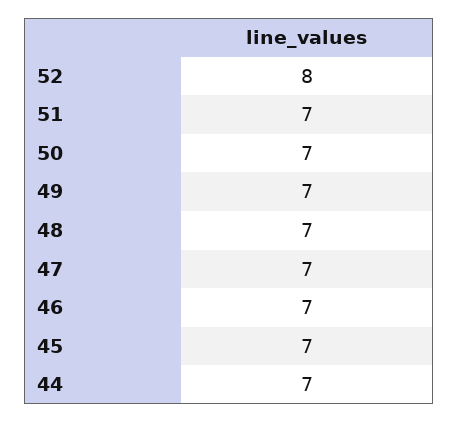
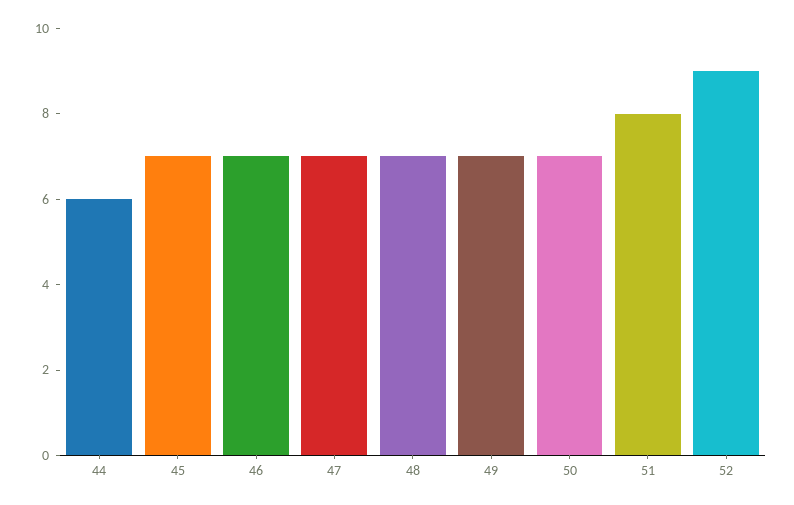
  {
-   "52": 8,
+   "52": 9,
-   "51": 7,
+   "51": 8,
    "50": 7,
    "49": 7,
    "48": 7,
    "47": 7,
    "46": 7,
    "45": 7,
-   "44": 7
+   "44": 6
  }

